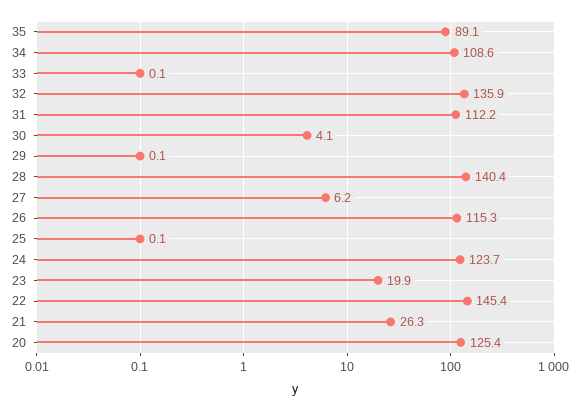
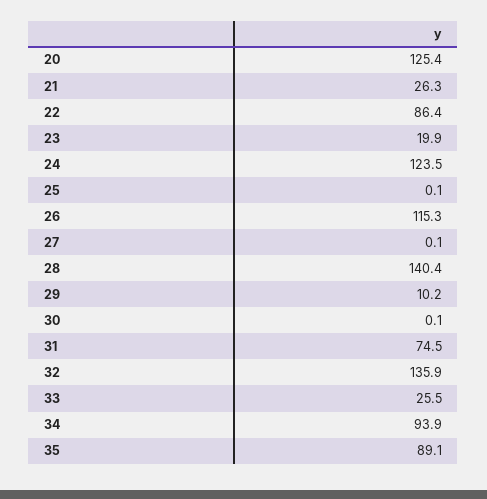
  {
    "35": 89.1,
-   "34": 108.6,
+   "34": 93.9,
-   "33": 0.1,
+   "33": 25.5,
    "32": 135.9,
-   "31": 112.2,
+   "31": 74.5,
-   "30": 4.1,
+   "30": 0.1,
-   "29": 0.1,
+   "29": 10.2,
    "28": 140.4,
-   "27": 6.2,
+   "27": 0.1,
    "26": 115.3,
    "25": 0.1,
-   "24": 123.7,
+   "24": 123.5,
    "23": 19.9,
-   "22": 145.4,
+   "22": 86.4,
    "21": 26.3,
    "20": 125.4
  }

